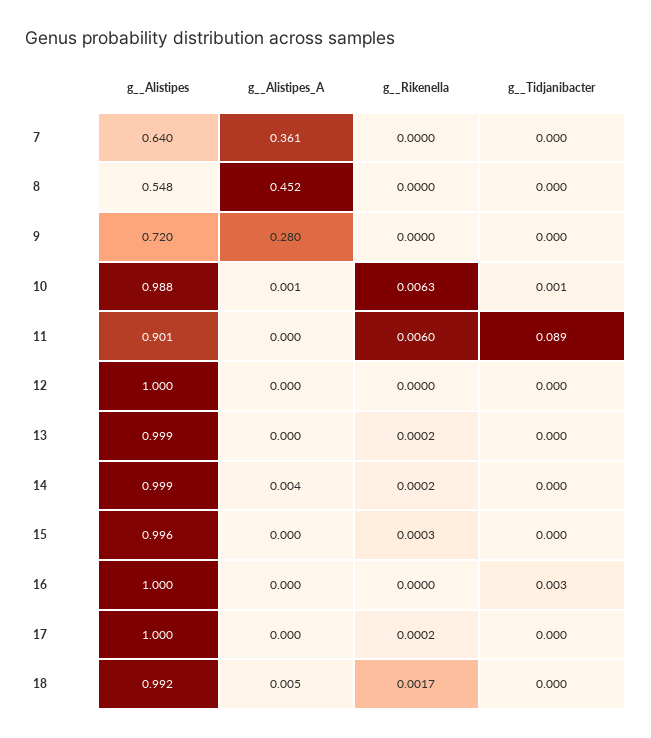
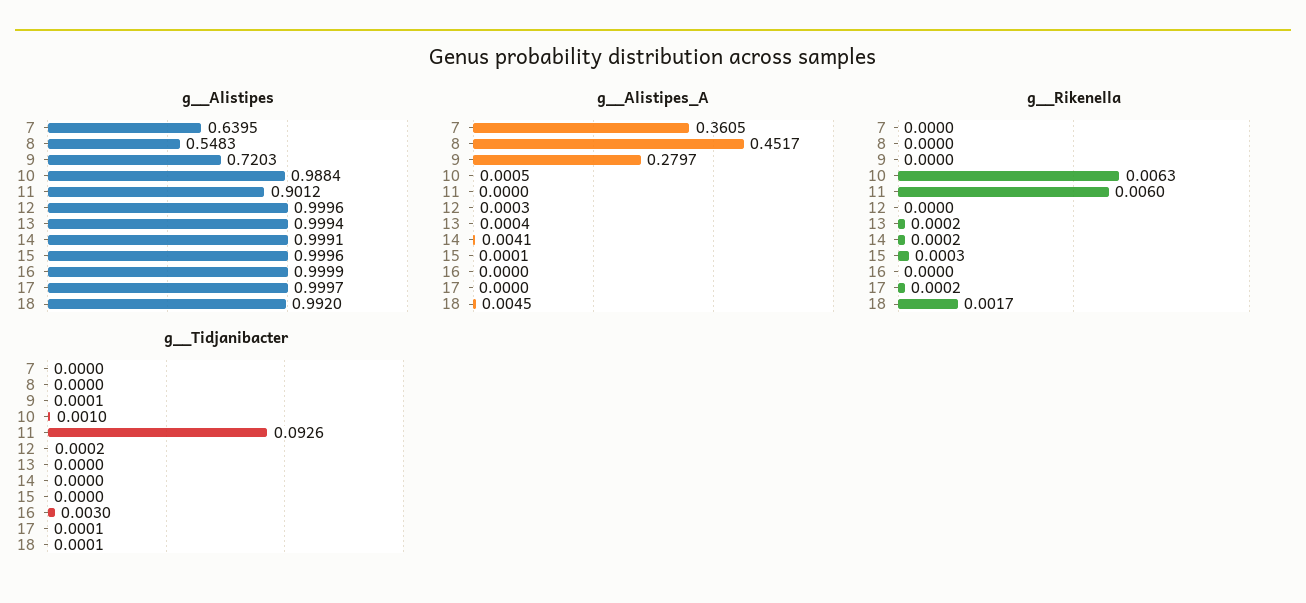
  {
    "g__Alistipes": {
      "7": 0.6395,
      "8": 0.5483,
      "9": 0.7203,
      "10": 0.9884,
      "11": 0.9012,
      "12": 0.9996,
      "13": 0.9994,
      "14": 0.9991,
-     "15": 0.996,
+     "15": 0.9996,
      "16": 0.9999,
      "17": 0.9997,
      "18": 0.992
    },
    "g__Alistipes_A": {
      "7": 0.3605,
      "8": 0.4517,
      "9": 0.2797,
      "10": 0.0005,
      "11": 0,
      "12": 0.0003,
      "13": 0.0004,
      "14": 0.0041,
      "15": 0.0001,
      "16": 0,
      "17": 0,
      "18": 0.0045
    },
    "g__Rikenella": {
      "7": 0,
      "8": 0,
      "9": 0,
      "10": 0.0063,
      "11": 0.006,
      "12": 0,
      "13": 0.0002,
      "14": 0.0002,
      "15": 0.0003,
      "16": 0,
      "17": 0.0002,
      "18": 0.0017
    },
    "g__Tidjanibacter": {
      "7": 0,
      "8": 0,
      "9": 0.0001,
      "10": 0.001,
-     "11": 0.089,
+     "11": 0.0926,
      "12": 0.0002,
      "13": 0,
      "14": 0,
      "15": 0,
      "16": 0.003,
      "17": 0.0001,
      "18": 0.0001
    }
  }

